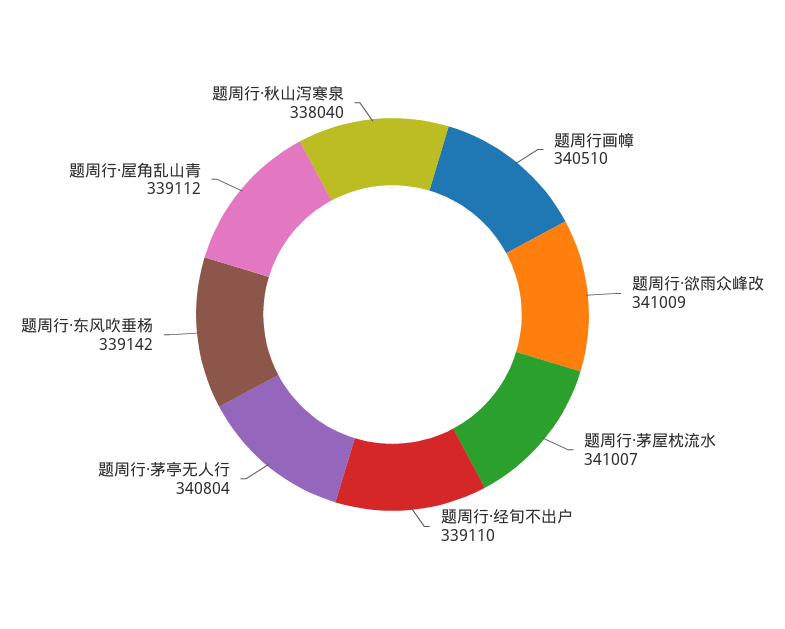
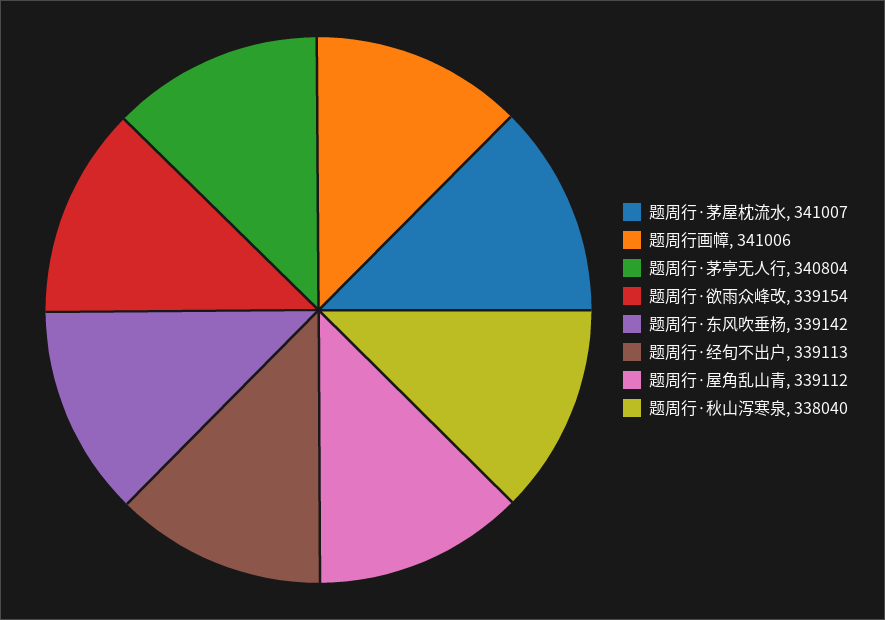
  {
-   "题周行画幛": 340510,
+   "题周行画幛": 341006,
-   "题周行·欲雨众峰改": 341009,
+   "题周行·欲雨众峰改": 339154,
    "题周行·茅屋枕流水": 341007,
-   "题周行·经旬不出户": 339110,
+   "题周行·经旬不出户": 339113,
    "题周行·茅亭无人行": 340804,
    "题周行·东风吹垂杨": 339142,
    "题周行·屋角乱山青": 339112,
    "题周行·秋山泻寒泉": 338040
  }

